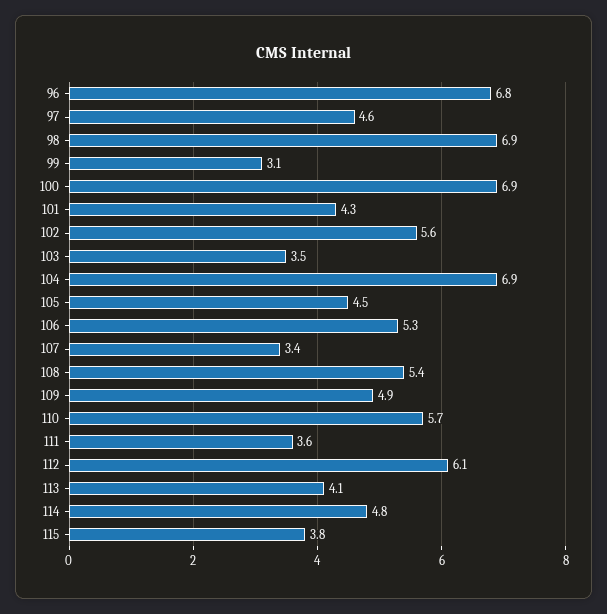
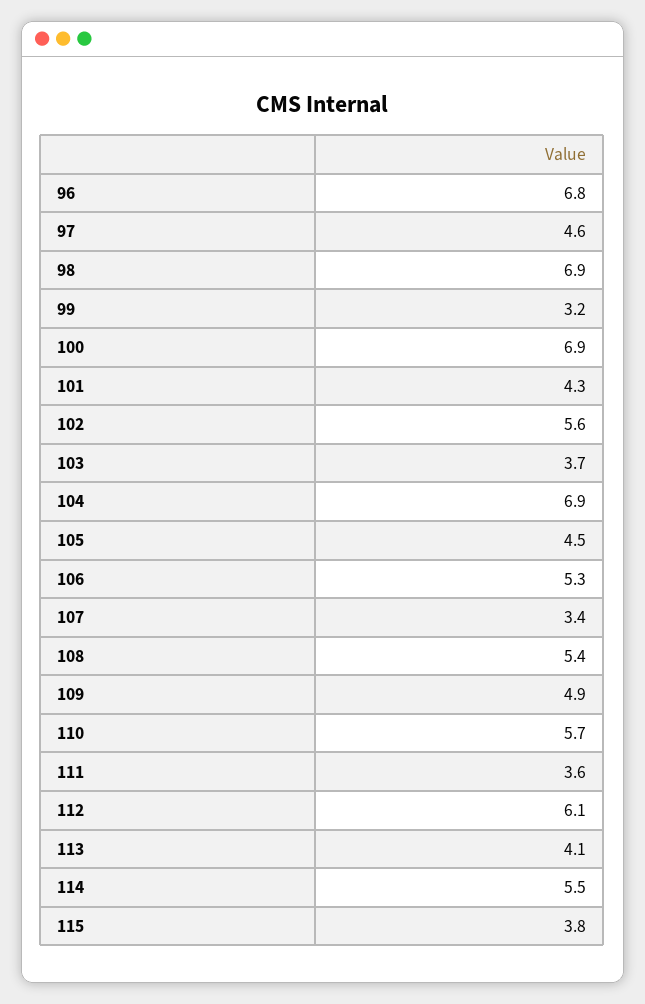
  {
    "96": 6.8,
    "97": 4.6,
    "98": 6.9,
-   "99": 3.1,
+   "99": 3.2,
    "100": 6.9,
    "101": 4.3,
    "102": 5.6,
-   "103": 3.5,
+   "103": 3.7,
    "104": 6.9,
    "105": 4.5,
    "106": 5.3,
    "107": 3.4,
    "108": 5.4,
    "109": 4.9,
    "110": 5.7,
    "111": 3.6,
    "112": 6.1,
    "113": 4.1,
-   "114": 4.8,
+   "114": 5.5,
    "115": 3.8
  }

